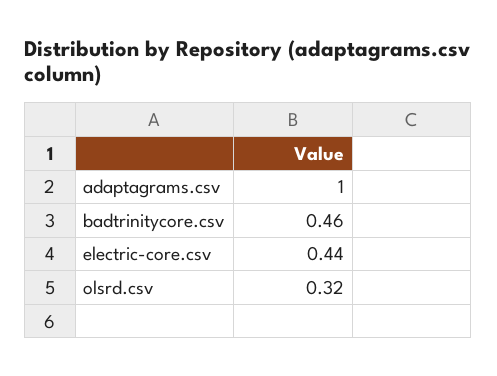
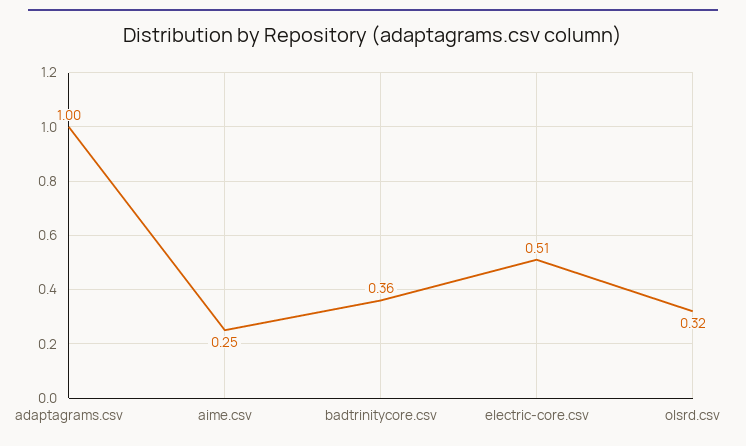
  {
    "adaptagrams.csv": 1,
-   "badtrinitycore.csv": 0.46,
+   "badtrinitycore.csv": 0.36,
-   "electric-core.csv": 0.44,
+   "electric-core.csv": 0.51,
-   "olsrd.csv": 0.32
+   "olsrd.csv": 0.32,
+   "aime.csv": 0.25
  }

